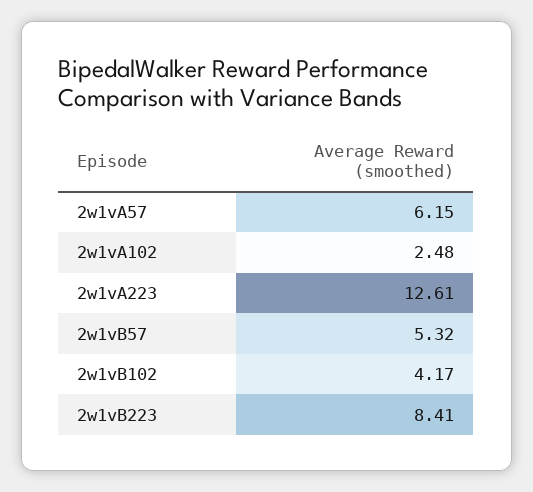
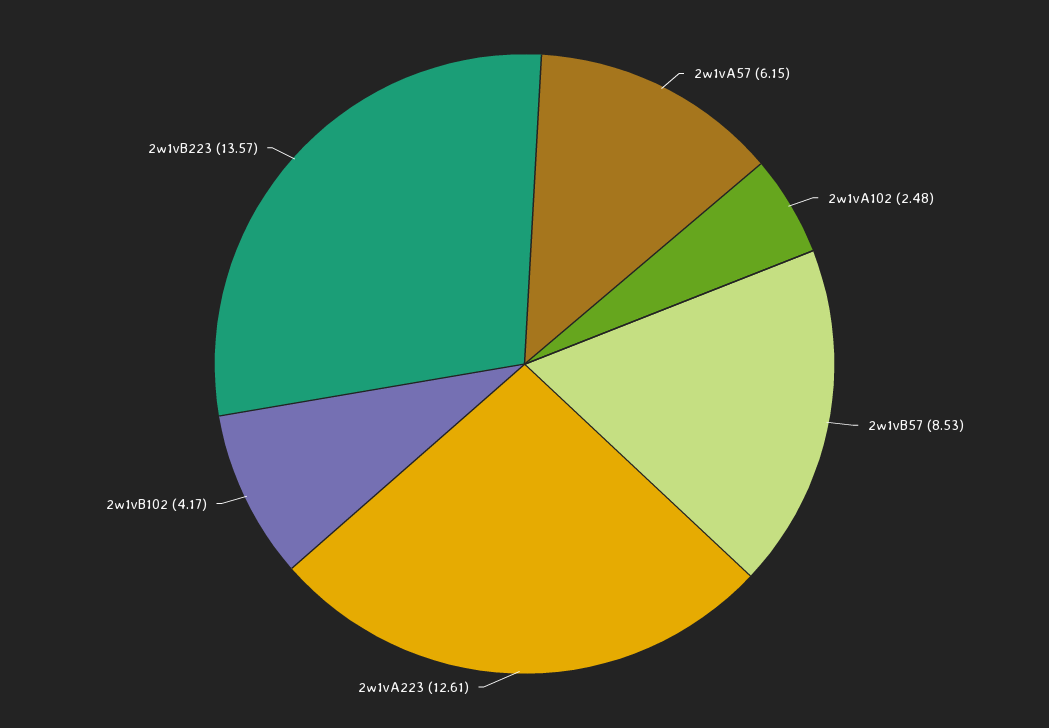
  {
    "2w1vA57": 6.15,
    "2w1vA102": 2.48,
    "2w1vA223": 12.61,
-   "2w1vB57": 5.32,
+   "2w1vB57": 8.53,
    "2w1vB102": 4.17,
-   "2w1vB223": 8.41
+   "2w1vB223": 13.57
  }

